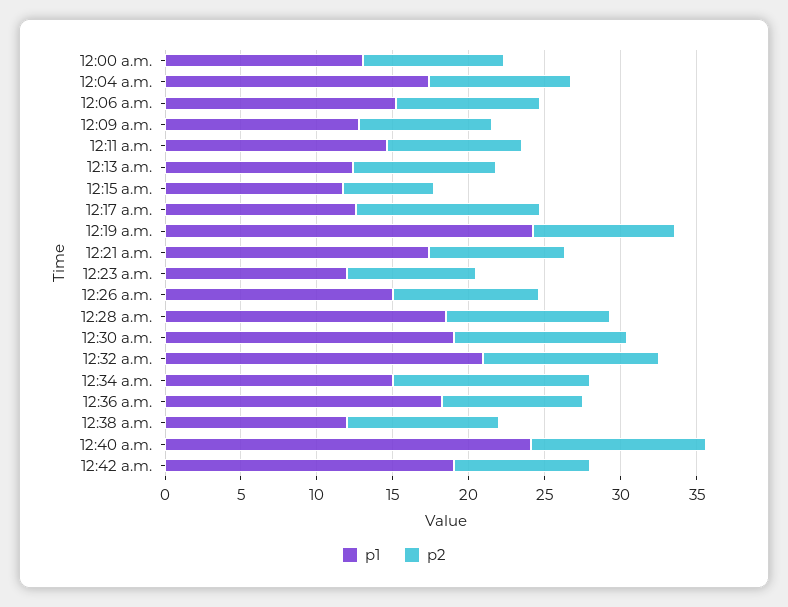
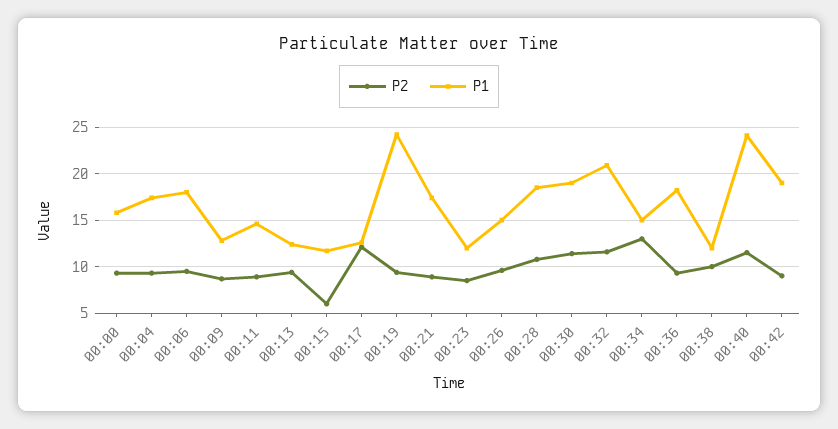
  {
    "p1": {
-     "12:00 a.m.": 13,
+     "12:00 a.m.": 16,
      "12:04 a.m.": 17,
-     "12:06 a.m.": 15,
+     "12:06 a.m.": 18,
      "12:09 a.m.": 13,
      "12:11 a.m.": 15,
      "12:13 a.m.": 12,
      "12:15 a.m.": 12,
      "12:17 a.m.": 13,
      "12:19 a.m.": 24,
      "12:21 a.m.": 17,
      "12:23 a.m.": 12,
      "12:26 a.m.": 15,
      "12:28 a.m.": 19,
      "12:30 a.m.": 19,
      "12:32 a.m.": 21,
      "12:34 a.m.": 15,
      "12:36 a.m.": 18,
      "12:38 a.m.": 12,
      "12:40 a.m.": 24,
      "12:42 a.m.": 19
    },
    "p2": {
      "12:00 a.m.": 9,
      "12:04 a.m.": 9,
      "12:06 a.m.": 10,
      "12:09 a.m.": 9,
      "12:11 a.m.": 9,
      "12:13 a.m.": 9,
      "12:15 a.m.": 6,
      "12:17 a.m.": 12,
      "12:19 a.m.": 9,
      "12:21 a.m.": 9,
      "12:23 a.m.": 9,
      "12:26 a.m.": 10,
      "12:28 a.m.": 11,
      "12:30 a.m.": 11,
      "12:32 a.m.": 12,
      "12:34 a.m.": 13,
      "12:36 a.m.": 9,
      "12:38 a.m.": 10,
      "12:40 a.m.": 12,
      "12:42 a.m.": 9
    }
  }

